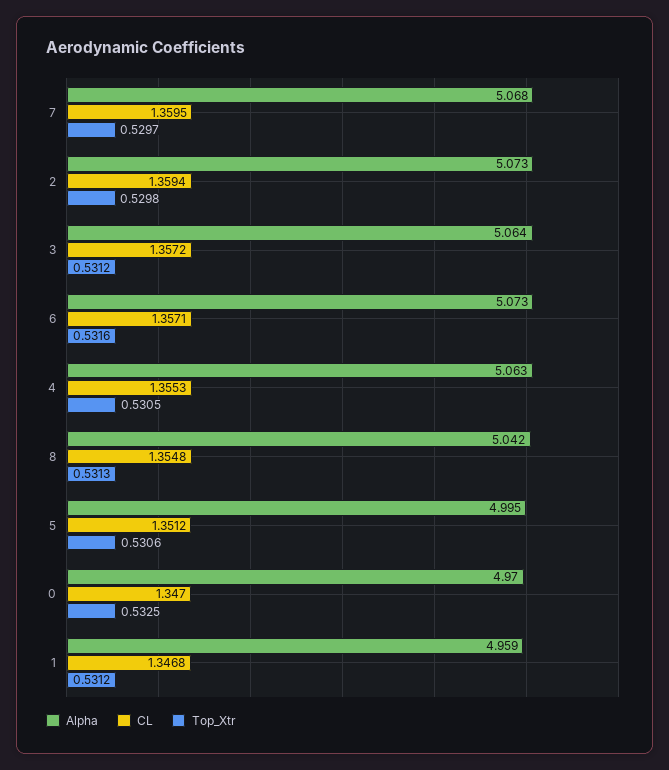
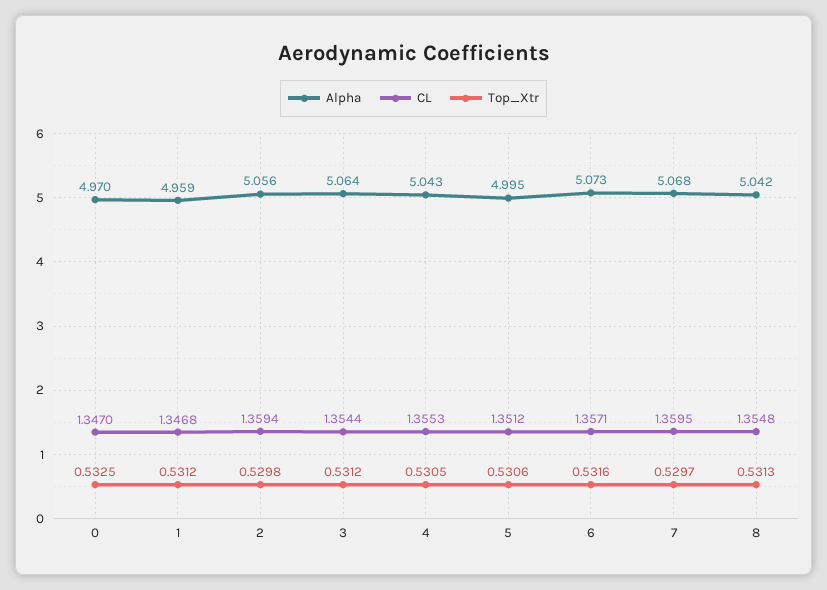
  {
    "Alpha": {
      "7": 5.068,
-     "2": 5.073,
+     "2": 5.056,
      "3": 5.064,
      "6": 5.073,
-     "4": 5.063,
+     "4": 5.043,
      "8": 5.042,
      "5": 4.995,
      "0": 4.97,
      "1": 4.959
    },
    "CL": {
      "7": 1.3595,
      "2": 1.3594,
-     "3": 1.3572,
+     "3": 1.3544,
      "6": 1.3571,
      "4": 1.3553,
      "8": 1.3548,
      "5": 1.3512,
      "0": 1.347,
      "1": 1.3468
    },
    "Top_Xtr": {
      "7": 0.5297,
      "2": 0.5298,
      "3": 0.5312,
      "6": 0.5316,
      "4": 0.5305,
      "8": 0.5313,
      "5": 0.5306,
      "0": 0.5325,
      "1": 0.5312
    }
  }

